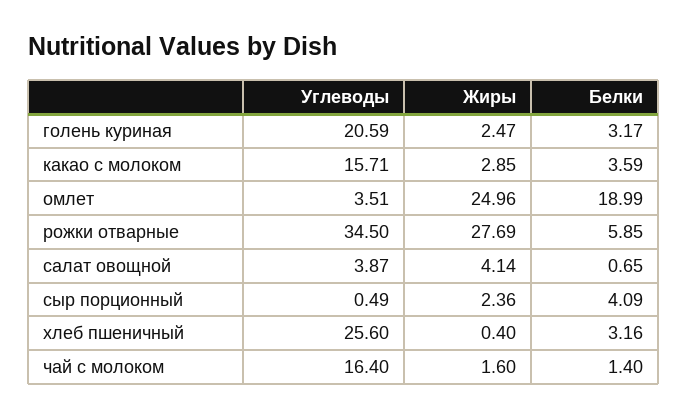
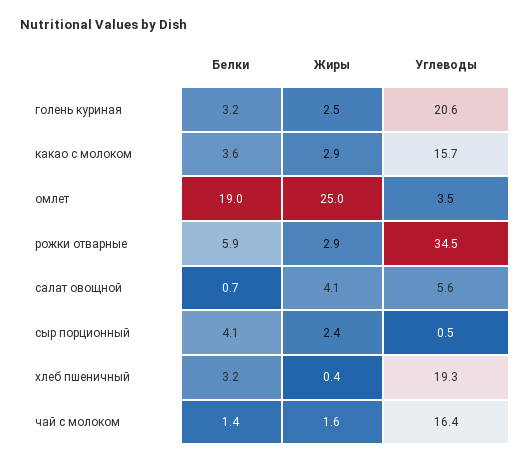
  {
    "Углеводы": {
      "голень куриная": 20.59,
      "какао с молоком": 15.71,
      "омлет": 3.51,
      "рожки отварные": 34.5,
-     "салат овощной": 3.87,
+     "салат овощной": 5.6,
      "сыр порционный": 0.49,
-     "хлеб пшеничный": 25.6,
+     "хлеб пшеничный": 19.3,
      "чай с молоком": 16.4
    },
    "Жиры": {
      "голень куриная": 2.47,
      "какао с молоком": 2.85,
      "омлет": 24.96,
-     "рожки отварные": 27.69,
+     "рожки отварные": 2.9,
      "салат овощной": 4.14,
      "сыр порционный": 2.36,
      "хлеб пшеничный": 0.4,
      "чай с молоком": 1.6
    },
    "Белки": {
      "голень куриная": 3.17,
      "какао с молоком": 3.59,
      "омлет": 18.99,
      "рожки отварные": 5.85,
      "салат овощной": 0.65,
      "сыр порционный": 4.09,
      "хлеб пшеничный": 3.16,
      "чай с молоком": 1.4
    }
  }

